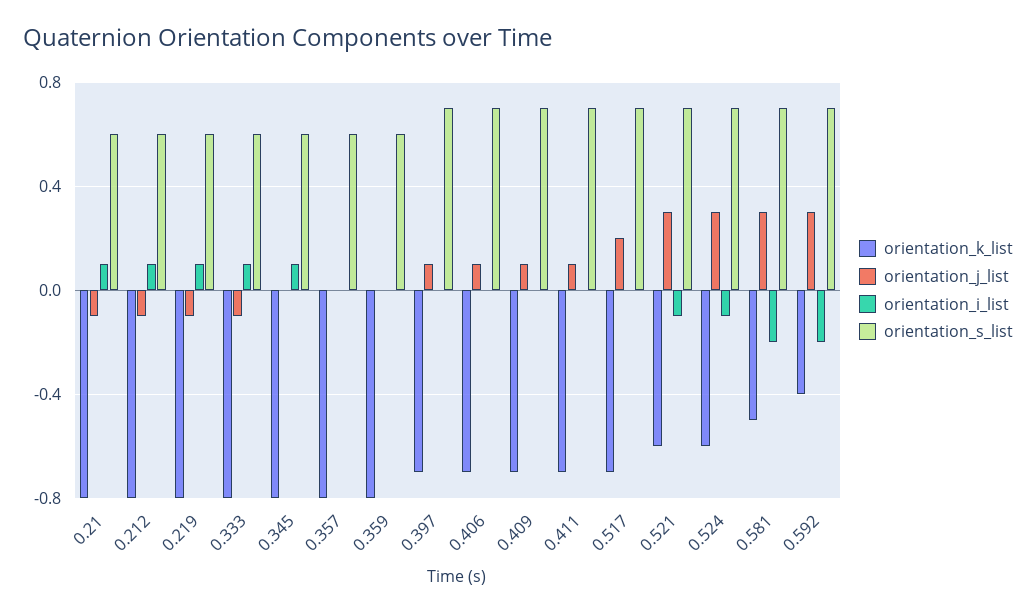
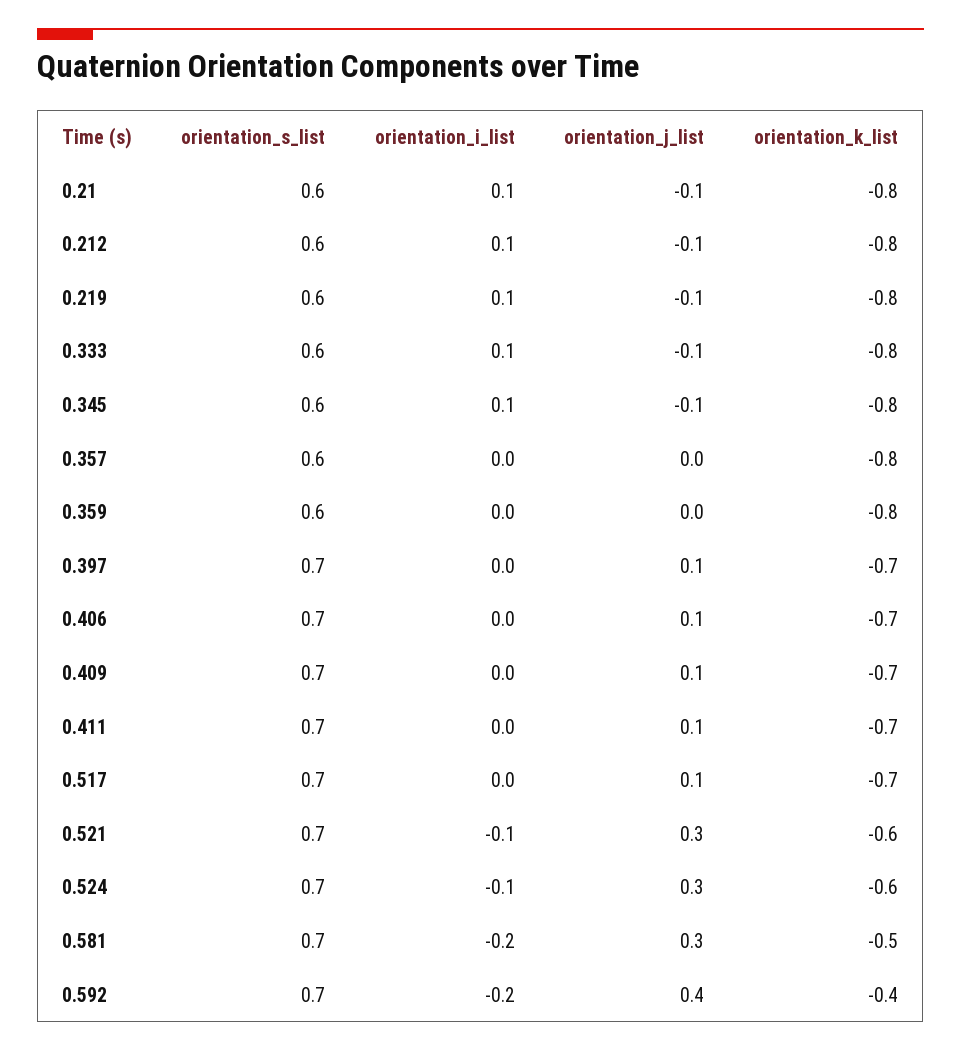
  {
    "orientation_k_list": {
      "0.21": -0.8,
      "0.212": -0.8,
      "0.219": -0.8,
      "0.333": -0.8,
      "0.345": -0.8,
      "0.357": -0.8,
      "0.359": -0.8,
      "0.397": -0.7,
      "0.406": -0.7,
      "0.409": -0.7,
      "0.411": -0.7,
      "0.517": -0.7,
      "0.521": -0.6,
      "0.524": -0.6,
      "0.581": -0.5,
      "0.592": -0.4
    },
    "orientation_j_list": {
      "0.21": -0.1,
      "0.212": -0.1,
      "0.219": -0.1,
      "0.333": -0.1,
-     "0.345": 0,
+     "0.345": -0.1,
      "0.357": 0,
      "0.359": 0,
      "0.397": 0.1,
      "0.406": 0.1,
      "0.409": 0.1,
      "0.411": 0.1,
-     "0.517": 0.2,
+     "0.517": 0.1,
      "0.521": 0.3,
      "0.524": 0.3,
      "0.581": 0.3,
-     "0.592": 0.3
+     "0.592": 0.4
    },
    "orientation_i_list": {
      "0.21": 0.1,
      "0.212": 0.1,
      "0.219": 0.1,
      "0.333": 0.1,
      "0.345": 0.1,
      "0.357": 0,
      "0.359": 0,
      "0.397": 0,
      "0.406": 0,
      "0.409": 0,
      "0.411": 0,
      "0.517": 0,
      "0.521": -0.1,
      "0.524": -0.1,
      "0.581": -0.2,
      "0.592": -0.2
    },
    "orientation_s_list": {
      "0.21": 0.6,
      "0.212": 0.6,
      "0.219": 0.6,
      "0.333": 0.6,
      "0.345": 0.6,
      "0.357": 0.6,
      "0.359": 0.6,
      "0.397": 0.7,
      "0.406": 0.7,
      "0.409": 0.7,
      "0.411": 0.7,
      "0.517": 0.7,
      "0.521": 0.7,
      "0.524": 0.7,
      "0.581": 0.7,
      "0.592": 0.7
    }
  }

